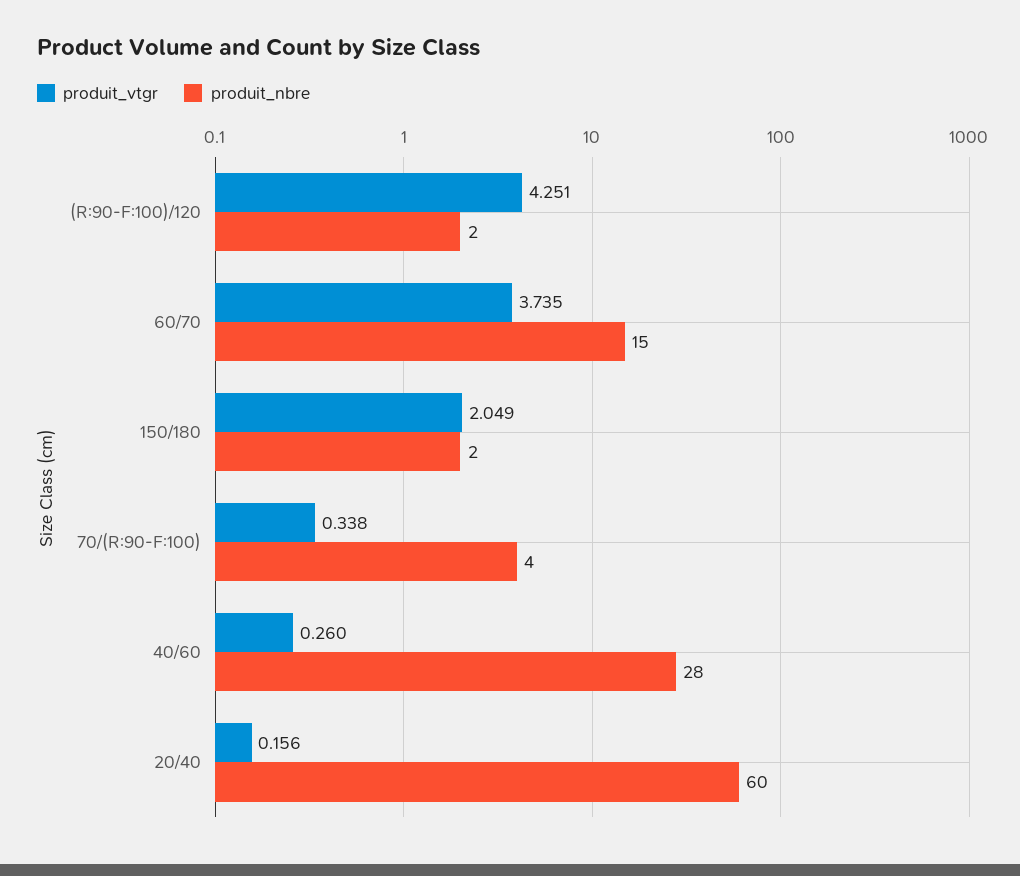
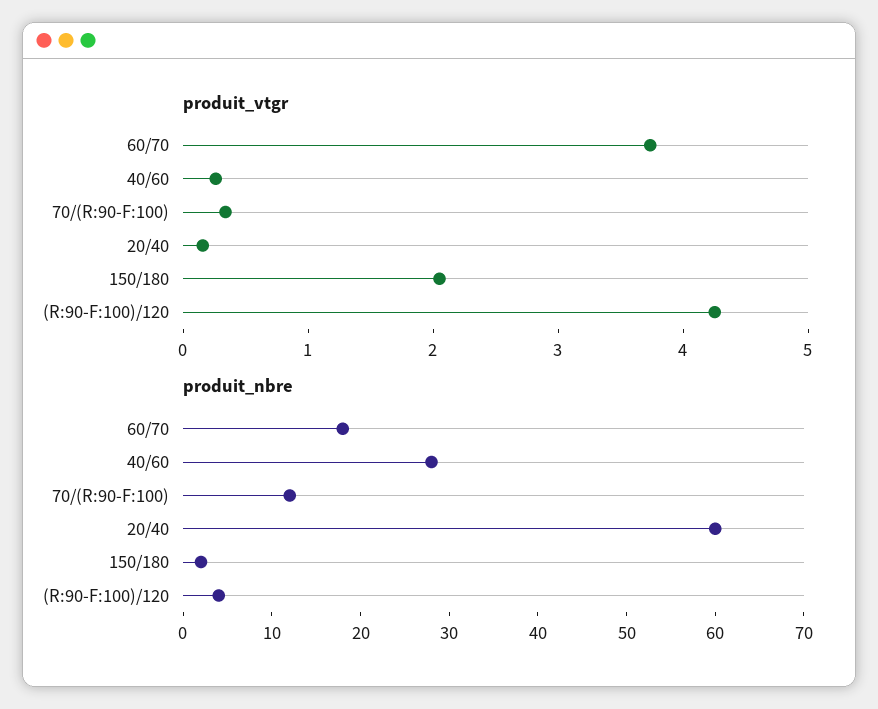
  {
    "produit_vtgr": {
      "(R:90-F:100)/120": 4.251,
      "60/70": 3.735,
      "150/180": 2.049,
      "70/(R:90-F:100)": 0.338,
      "40/60": 0.26,
      "20/40": 0.156
    },
    "produit_nbre": {
-     "(R:90-F:100)/120": 2,
+     "(R:90-F:100)/120": 4,
-     "60/70": 15,
+     "60/70": 18,
      "150/180": 2,
-     "70/(R:90-F:100)": 4,
+     "70/(R:90-F:100)": 12,
      "40/60": 28,
      "20/40": 60
    }
  }

